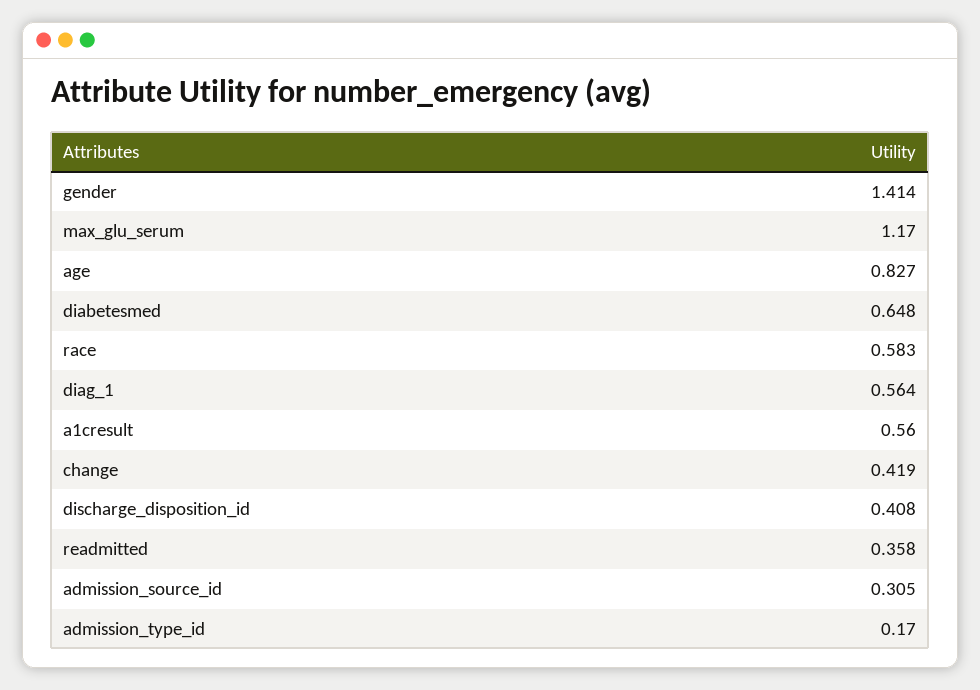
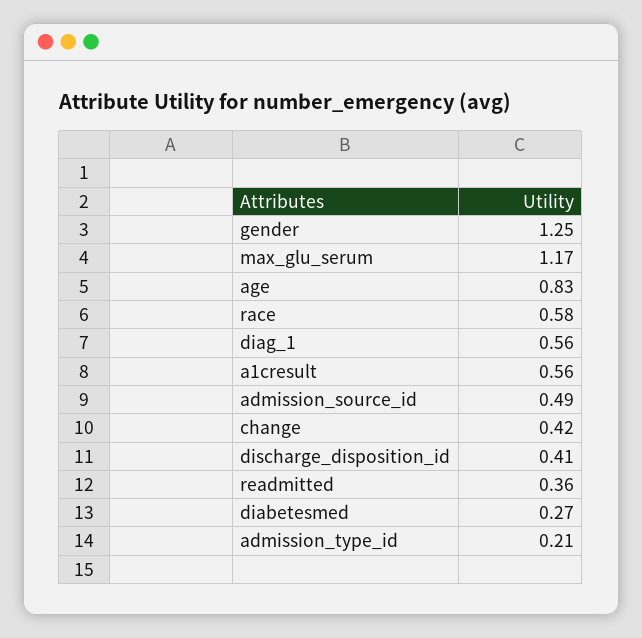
  {
-   "gender": 1.414,
+   "gender": 1.25,
    "max_glu_serum": 1.17,
    "age": 0.827,
-   "diabetesmed": 0.648,
+   "diabetesmed": 0.27,
    "race": 0.583,
    "diag_1": 0.564,
    "a1cresult": 0.56,
    "change": 0.419,
    "discharge_disposition_id": 0.408,
    "readmitted": 0.358,
-   "admission_source_id": 0.305,
+   "admission_source_id": 0.49,
-   "admission_type_id": 0.17
+   "admission_type_id": 0.21
  }

